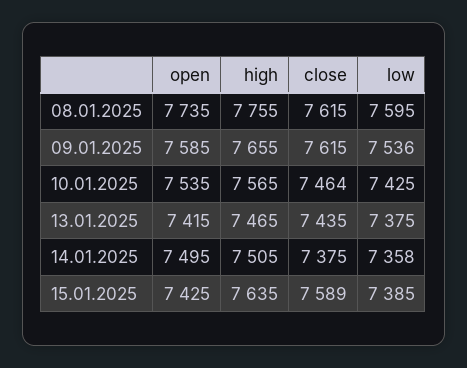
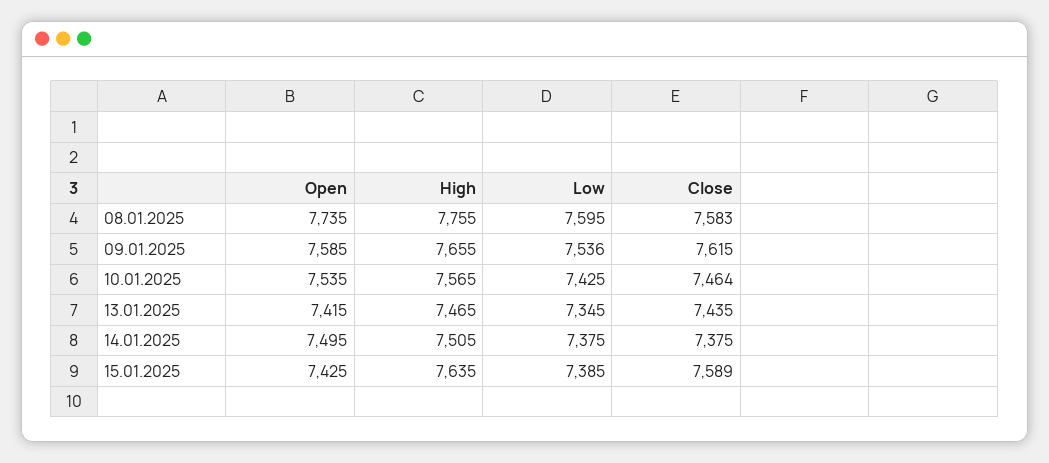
  {
    "open": {
      "08.01.2025": 7735,
      "09.01.2025": 7585,
      "10.01.2025": 7535,
      "13.01.2025": 7415,
      "14.01.2025": 7495,
      "15.01.2025": 7425
    },
    "high": {
      "08.01.2025": 7755,
      "09.01.2025": 7655,
      "10.01.2025": 7565,
      "13.01.2025": 7465,
      "14.01.2025": 7505,
      "15.01.2025": 7635
    },
    "close": {
-     "08.01.2025": 7615,
+     "08.01.2025": 7583,
      "09.01.2025": 7615,
      "10.01.2025": 7464,
      "13.01.2025": 7435,
      "14.01.2025": 7375,
      "15.01.2025": 7589
    },
    "low": {
      "08.01.2025": 7595,
      "09.01.2025": 7536,
      "10.01.2025": 7425,
-     "13.01.2025": 7375,
+     "13.01.2025": 7345,
-     "14.01.2025": 7358,
+     "14.01.2025": 7375,
      "15.01.2025": 7385
    }
  }

